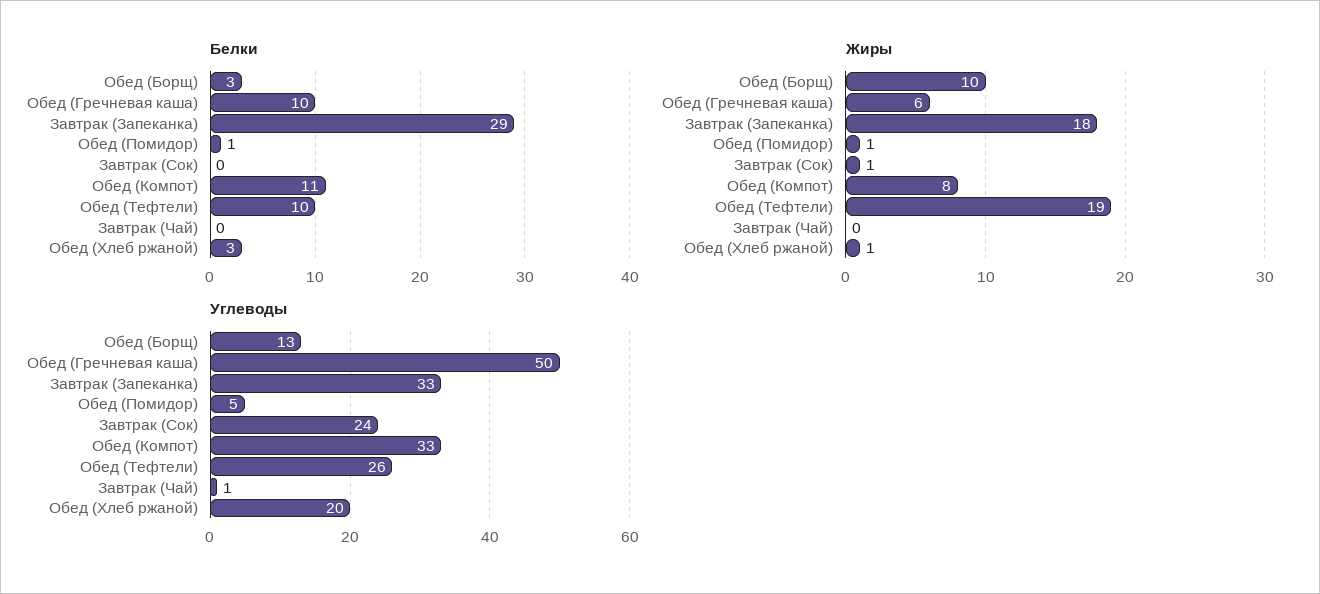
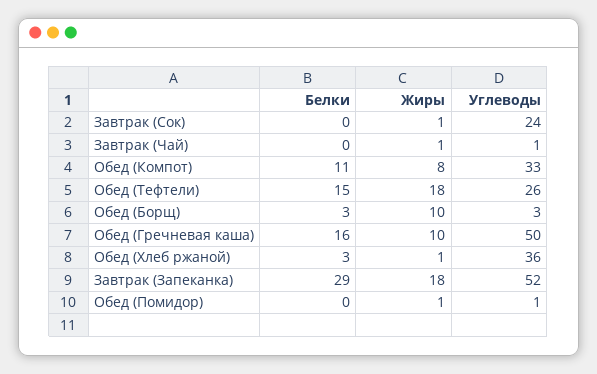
  {
    "Белки": {
      "Обед (Борщ)": 3,
-     "Обед (Гречневая каша)": 10,
+     "Обед (Гречневая каша)": 16,
      "Завтрак (Запеканка)": 29,
-     "Обед (Помидор)": 1,
+     "Обед (Помидор)": 0,
      "Завтрак (Сок)": 0,
      "Обед (Компот)": 11,
-     "Обед (Тефтели)": 10,
+     "Обед (Тефтели)": 15,
      "Завтрак (Чай)": 0,
      "Обед (Хлеб ржаной)": 3
    },
    "Жиры": {
      "Обед (Борщ)": 10,
-     "Обед (Гречневая каша)": 6,
+     "Обед (Гречневая каша)": 10,
      "Завтрак (Запеканка)": 18,
      "Обед (Помидор)": 1,
      "Завтрак (Сок)": 1,
      "Обед (Компот)": 8,
-     "Обед (Тефтели)": 19,
+     "Обед (Тефтели)": 18,
-     "Завтрак (Чай)": 0,
+     "Завтрак (Чай)": 1,
      "Обед (Хлеб ржаной)": 1
    },
    "Углеводы": {
-     "Обед (Борщ)": 13,
+     "Обед (Борщ)": 3,
      "Обед (Гречневая каша)": 50,
-     "Завтрак (Запеканка)": 33,
+     "Завтрак (Запеканка)": 52,
-     "Обед (Помидор)": 5,
+     "Обед (Помидор)": 1,
      "Завтрак (Сок)": 24,
      "Обед (Компот)": 33,
      "Обед (Тефтели)": 26,
      "Завтрак (Чай)": 1,
-     "Обед (Хлеб ржаной)": 20
+     "Обед (Хлеб ржаной)": 36
    }
  }

